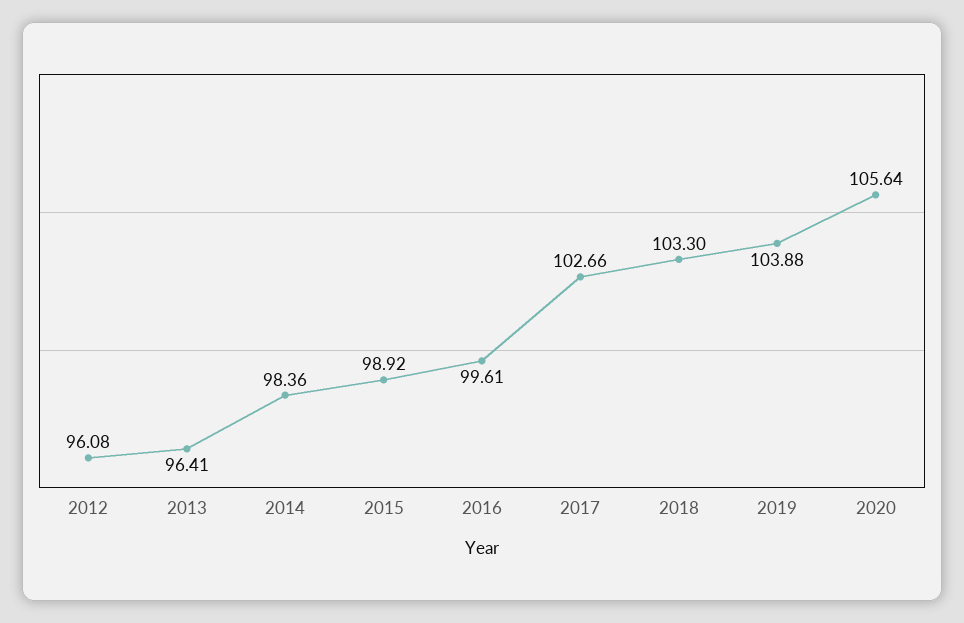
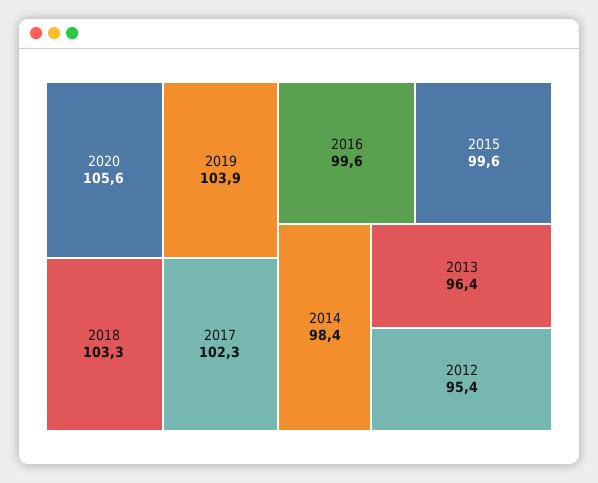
  {
-   "2012": 96.08,
+   "2012": 95.4,
    "2013": 96.41,
    "2014": 98.36,
-   "2015": 98.92,
+   "2015": 99.6,
    "2016": 99.61,
-   "2017": 102.66,
+   "2017": 102.3,
    "2018": 103.3,
    "2019": 103.88,
    "2020": 105.64
  }

